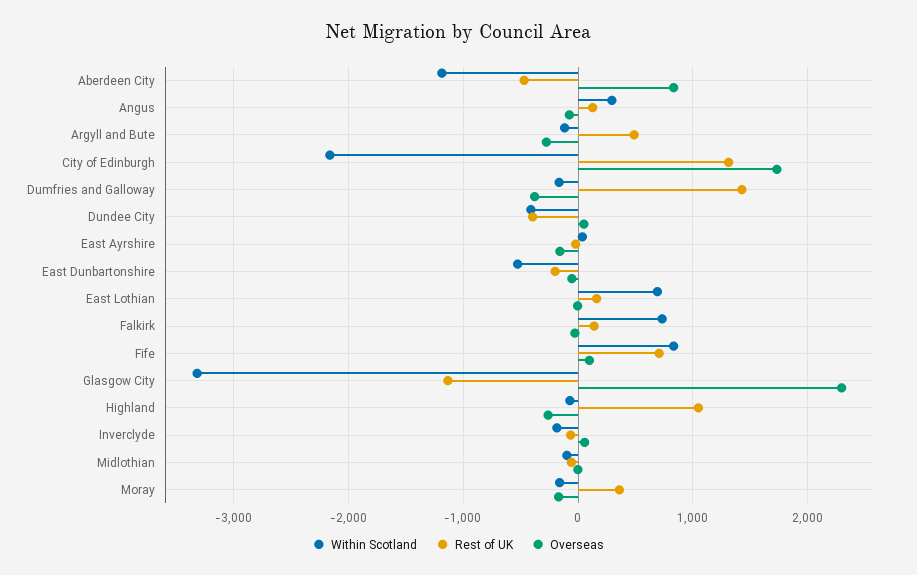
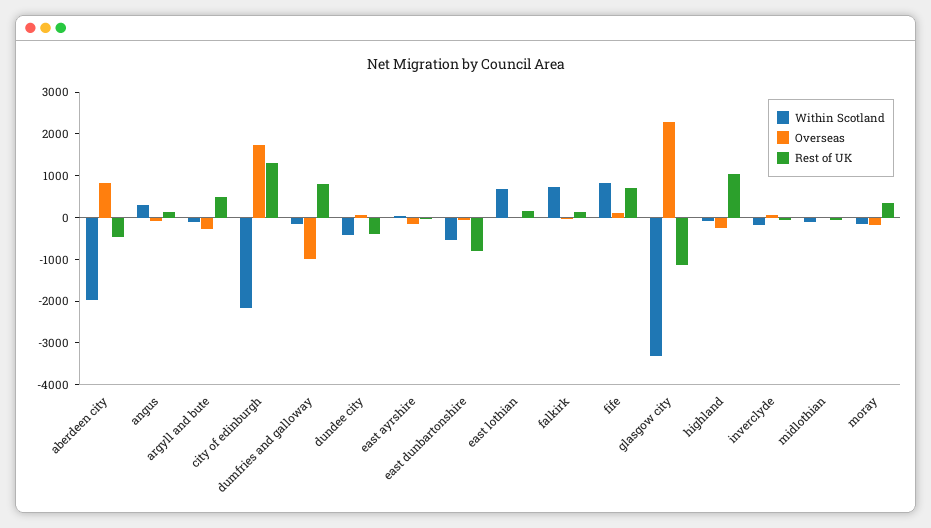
  {
    "Within Scotland": {
-     "Aberdeen City": -1200,
+     "Aberdeen City": -2000,
      "Angus": 300,
      "Argyll and Bute": -100,
      "City of Edinburgh": -2200,
      "Dumfries and Galloway": -200,
      "Dundee City": -400,
      "East Ayrshire": 0,
      "East Dunbartonshire": -500,
      "East Lothian": 700,
      "Falkirk": 700,
      "Fife": 800,
      "Glasgow City": -3300,
      "Highland": -100,
      "Inverclyde": -200,
      "Midlothian": -100,
      "Moray": -200
    },
    "Rest of UK": {
      "Aberdeen City": -500,
      "Angus": 100,
      "Argyll and Bute": 500,
      "City of Edinburgh": 1300,
-     "Dumfries and Galloway": 1400,
+     "Dumfries and Galloway": 800,
      "Dundee City": -400,
      "East Ayrshire": 0,
-     "East Dunbartonshire": -200,
+     "East Dunbartonshire": -800,
      "East Lothian": 200,
      "Falkirk": 100,
      "Fife": 700,
      "Glasgow City": -1100,
      "Highland": 1000,
      "Inverclyde": -100,
      "Midlothian": -100,
      "Moray": 400
    },
    "Overseas": {
      "Aberdeen City": 800,
      "Angus": -100,
      "Argyll and Bute": -300,
      "City of Edinburgh": 1700,
-     "Dumfries and Galloway": -400,
+     "Dumfries and Galloway": -1000,
      "Dundee City": 100,
      "East Ayrshire": -200,
      "East Dunbartonshire": -100,
      "East Lothian": 0,
      "Falkirk": 0,
      "Fife": 100,
      "Glasgow City": 2300,
      "Highland": -300,
      "Inverclyde": 100,
      "Midlothian": 0,
      "Moray": -200
    }
  }

